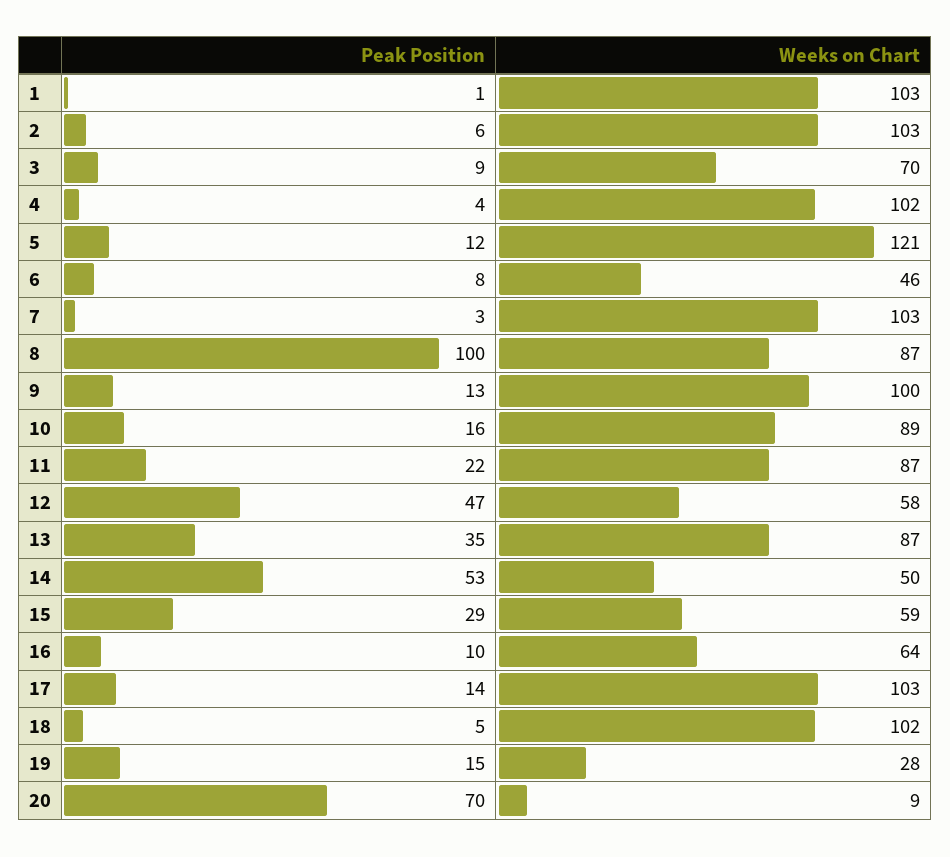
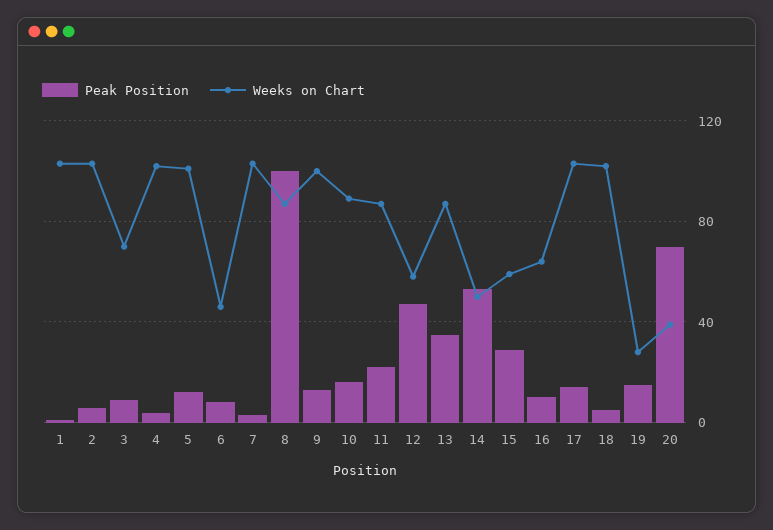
  {
    "Peak Position": {
      "1": 1,
      "2": 6,
      "3": 9,
      "4": 4,
      "5": 12,
      "6": 8,
      "7": 3,
      "8": 100,
      "9": 13,
      "10": 16,
      "11": 22,
      "12": 47,
      "13": 35,
      "14": 53,
      "15": 29,
      "16": 10,
      "17": 14,
      "18": 5,
      "19": 15,
      "20": 70
    },
    "Weeks on Chart": {
      "1": 103,
      "2": 103,
      "3": 70,
      "4": 102,
-     "5": 121,
+     "5": 100,
      "6": 46,
      "7": 103,
      "8": 87,
      "9": 100,
      "10": 89,
      "11": 87,
      "12": 58,
      "13": 87,
      "14": 50,
      "15": 59,
      "16": 64,
      "17": 103,
      "18": 102,
      "19": 28,
-     "20": 9
+     "20": 40
    }
  }

